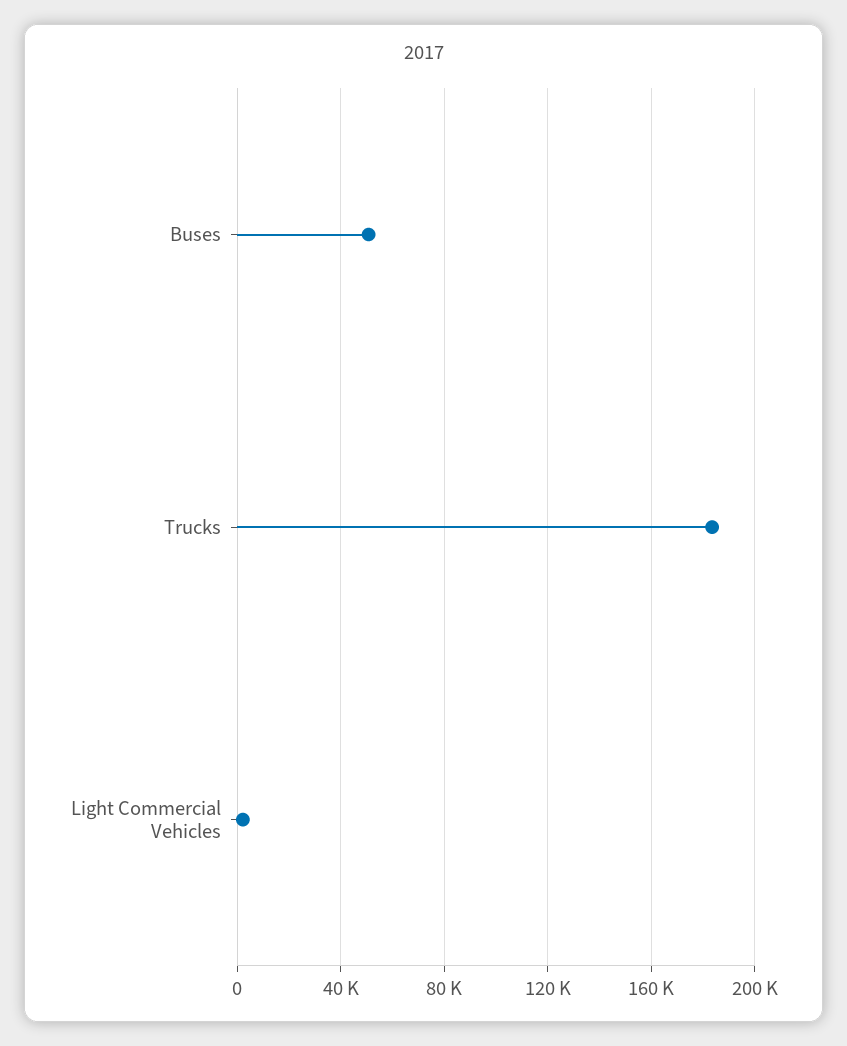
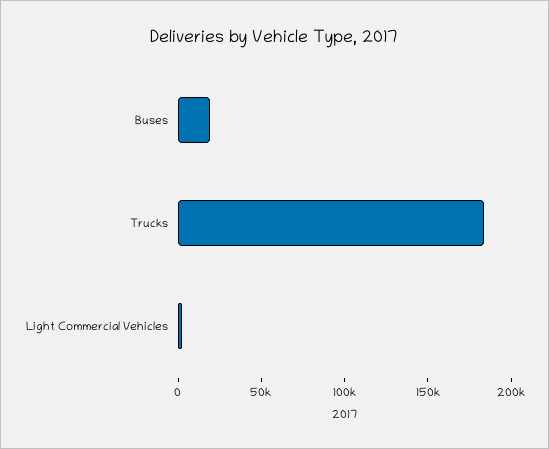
  {
-   "Buses": 50000,
+   "Buses": 20000,
    "Trucks": 185000,
    "Light Commercial Vehicles": 0
  }

